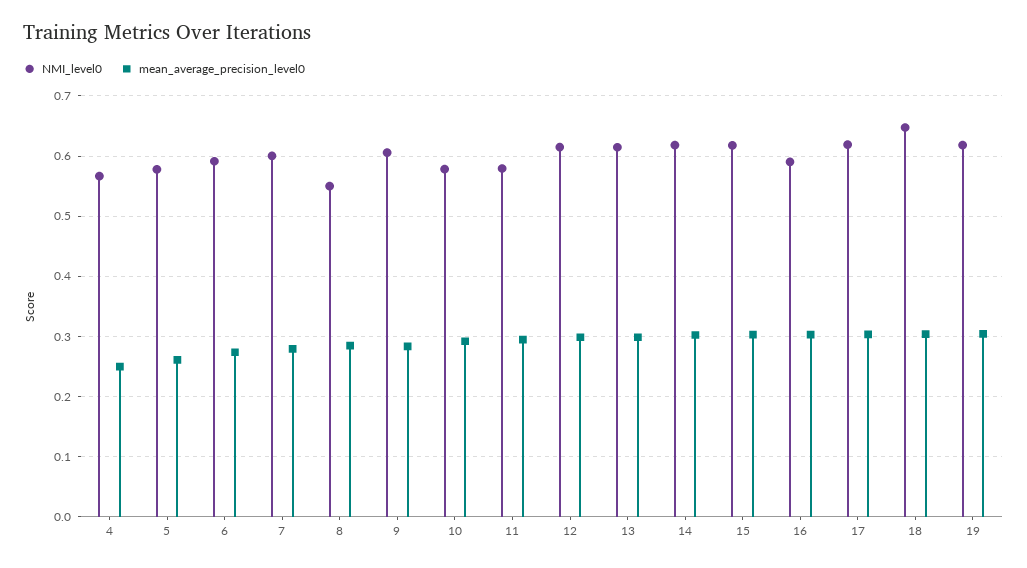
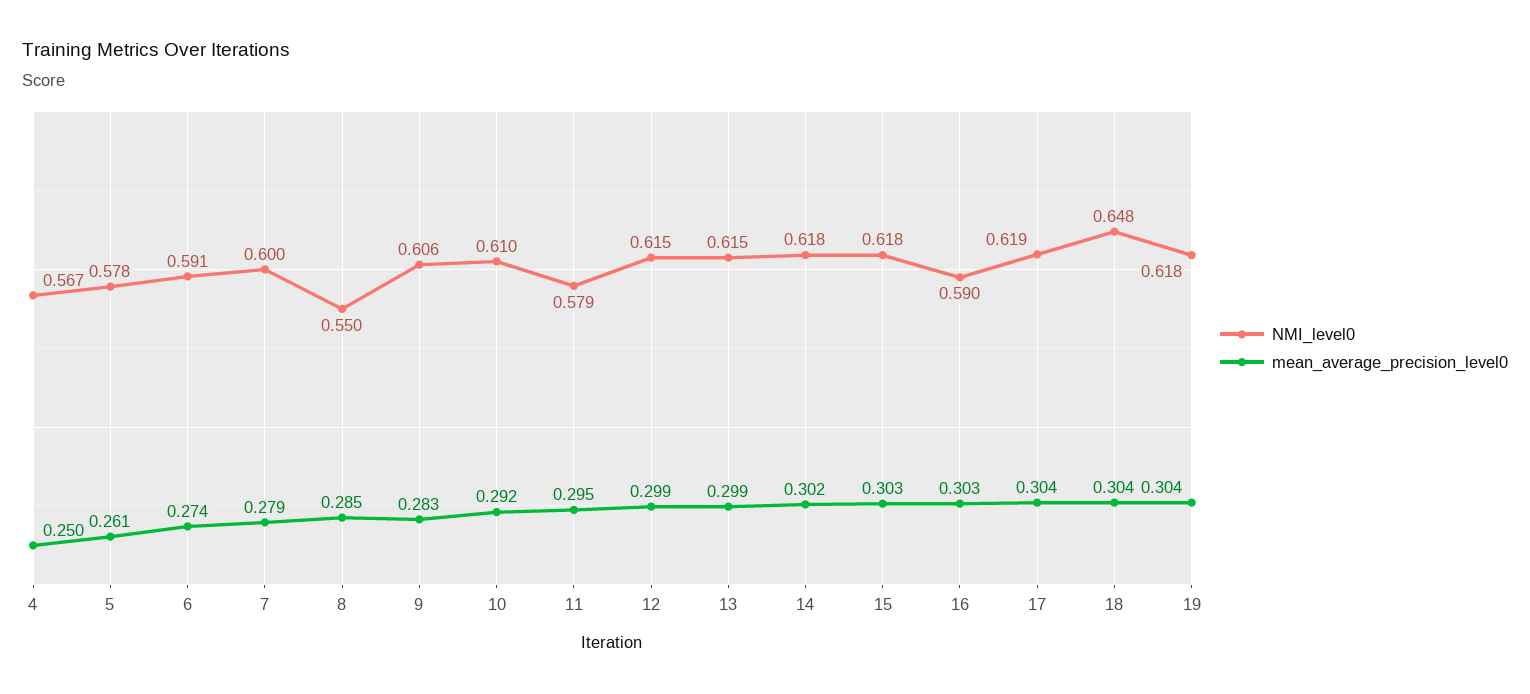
  {
    "NMI_level0": {
      "4": 0.567,
      "5": 0.578,
      "6": 0.591,
      "7": 0.6,
      "8": 0.55,
      "9": 0.606,
-     "10": 0.58,
+     "10": 0.61,
      "11": 0.579,
      "12": 0.615,
      "13": 0.615,
      "14": 0.618,
      "15": 0.618,
      "16": 0.59,
      "17": 0.619,
      "18": 0.648,
      "19": 0.618
    },
    "mean_average_precision_level0": {
      "4": 0.25,
      "5": 0.261,
      "6": 0.274,
      "7": 0.279,
      "8": 0.285,
      "9": 0.283,
      "10": 0.292,
      "11": 0.295,
      "12": 0.299,
      "13": 0.299,
      "14": 0.302,
      "15": 0.303,
      "16": 0.303,
      "17": 0.304,
      "18": 0.304,
      "19": 0.304
    }
  }

